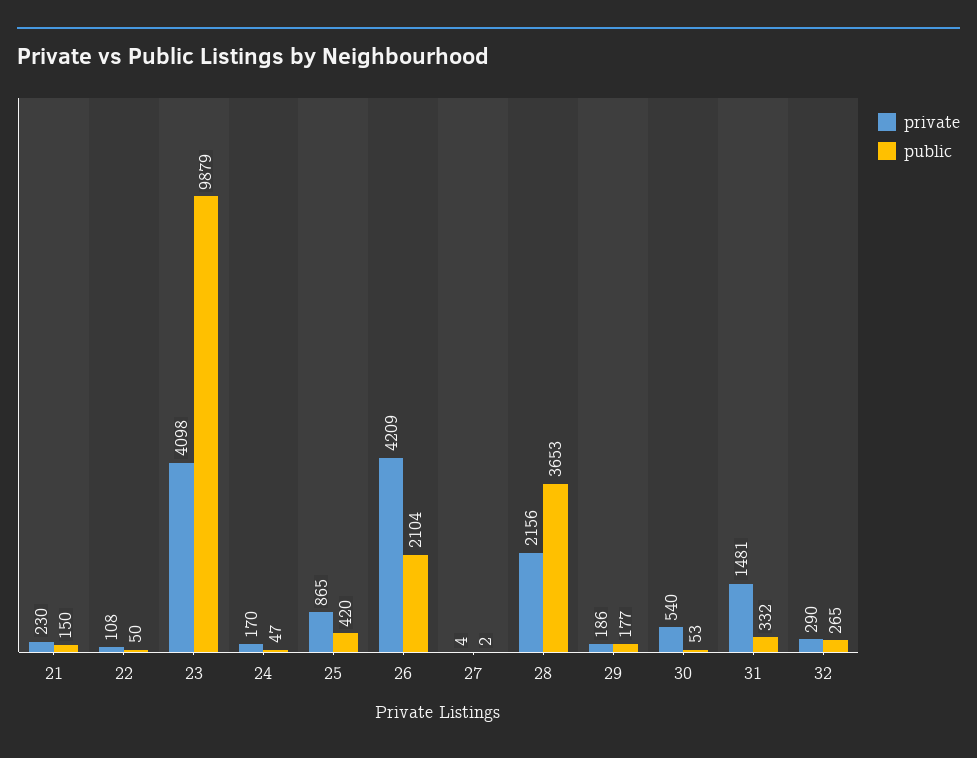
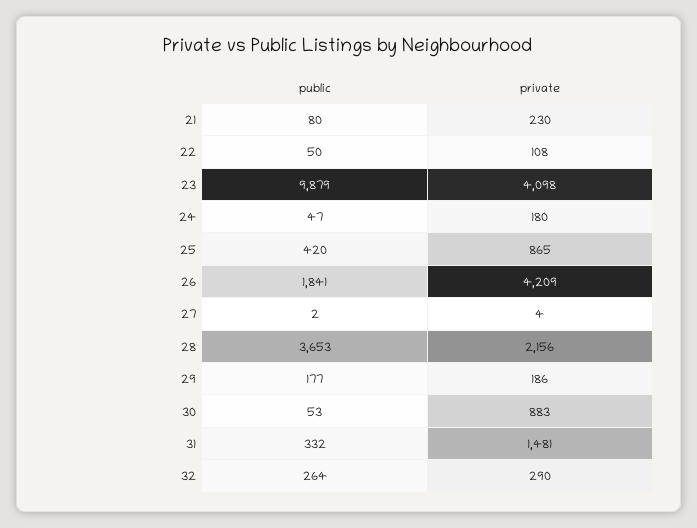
  {
    "private": {
      "21": 230,
      "22": 108,
      "23": 4098,
-     "24": 170,
+     "24": 180,
      "25": 865,
      "26": 4209,
      "27": 4,
      "28": 2156,
      "29": 186,
-     "30": 540,
+     "30": 883,
      "31": 1481,
      "32": 290
    },
    "public": {
-     "21": 150,
+     "21": 80,
      "22": 50,
      "23": 9879,
      "24": 47,
      "25": 420,
-     "26": 2104,
+     "26": 1841,
      "27": 2,
      "28": 3653,
      "29": 177,
      "30": 53,
      "31": 332,
-     "32": 265
+     "32": 264
    }
  }

